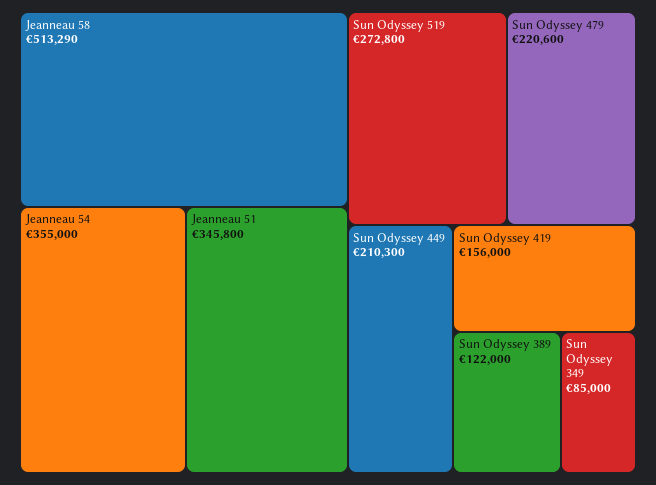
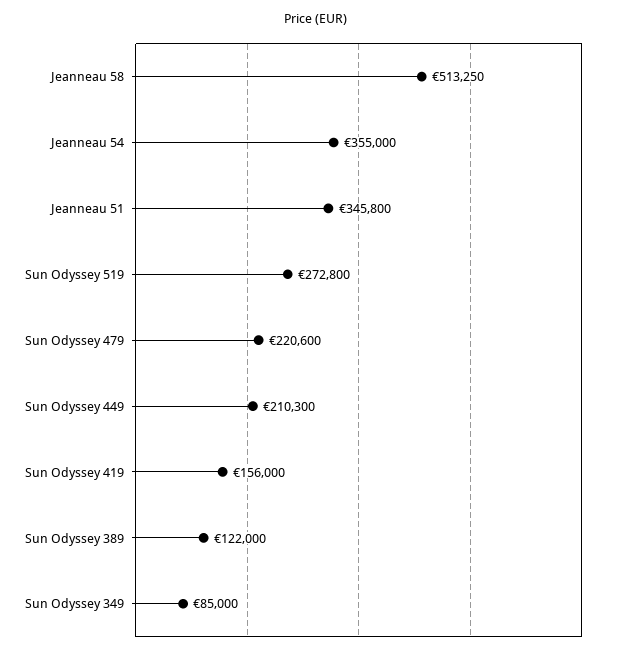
  {
-   "Jeanneau 58": 513290,
+   "Jeanneau 58": 513250,
    "Jeanneau 54": 355000,
    "Jeanneau 51": 345800,
    "Sun Odyssey 519": 272800,
    "Sun Odyssey 479": 220600,
    "Sun Odyssey 449": 210300,
    "Sun Odyssey 419": 156000,
    "Sun Odyssey 389": 122000,
    "Sun Odyssey 349": 85000
  }

